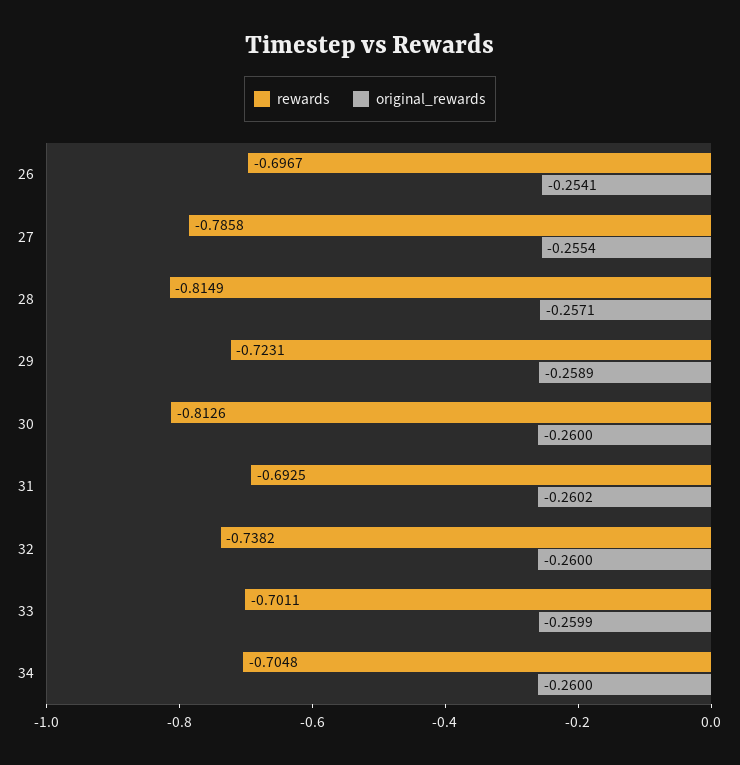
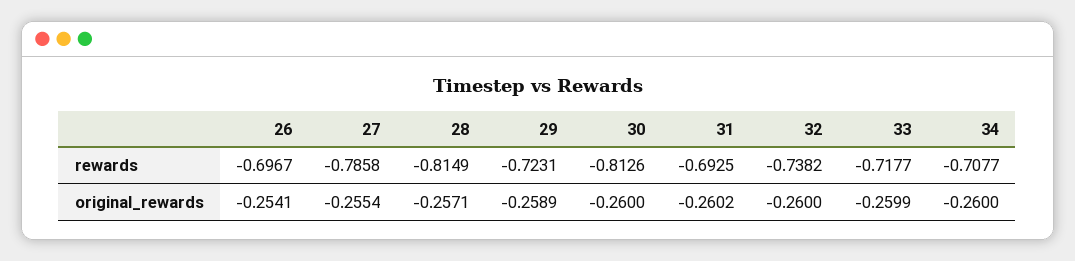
  {
    "rewards": {
      "26": -0.6967,
      "27": -0.7858,
      "28": -0.8149,
      "29": -0.7231,
      "30": -0.8126,
      "31": -0.6925,
      "32": -0.7382,
-     "33": -0.7011,
+     "33": -0.7177,
-     "34": -0.7048
+     "34": -0.7077
    },
    "original_rewards": {
      "26": -0.2541,
      "27": -0.2554,
      "28": -0.2571,
      "29": -0.2589,
      "30": -0.26,
      "31": -0.2602,
      "32": -0.26,
      "33": -0.2599,
      "34": -0.26
    }
  }

